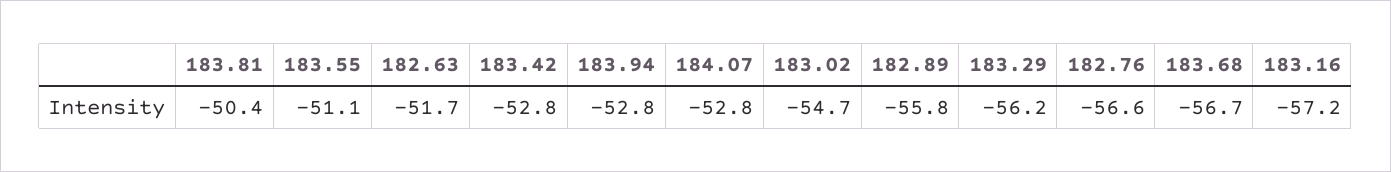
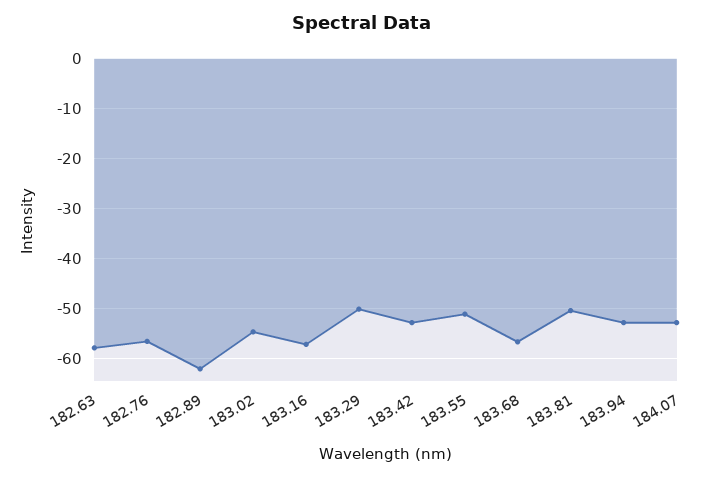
  {
    "183.81": -50.4,
    "183.55": -51.1,
-   "182.63": -51.7,
+   "182.63": -58,
    "183.42": -52.8,
    "183.94": -52.8,
    "184.07": -52.8,
    "183.02": -54.7,
-   "182.89": -55.8,
+   "182.89": -62,
-   "183.29": -56.2,
+   "183.29": -50,
    "182.76": -56.6,
    "183.68": -56.7,
    "183.16": -57.2
  }

